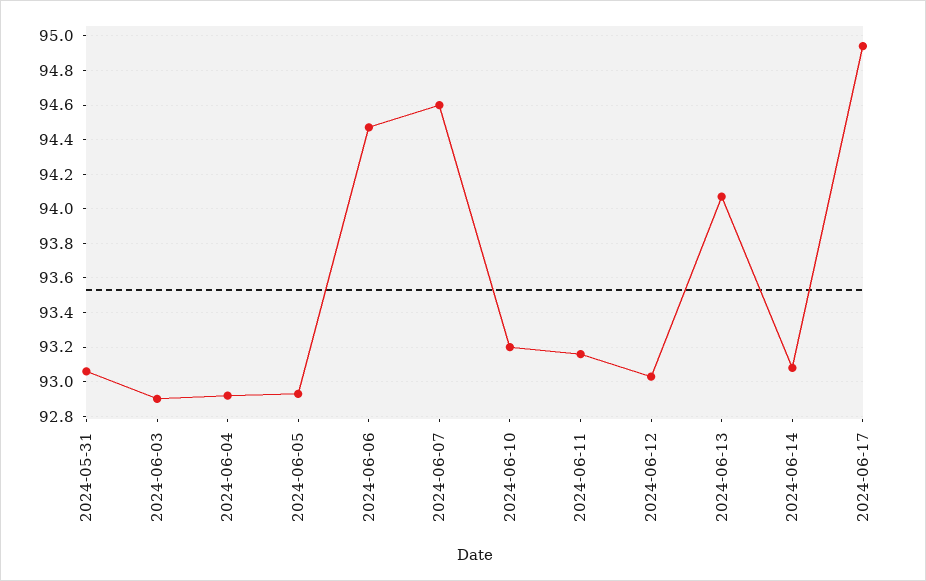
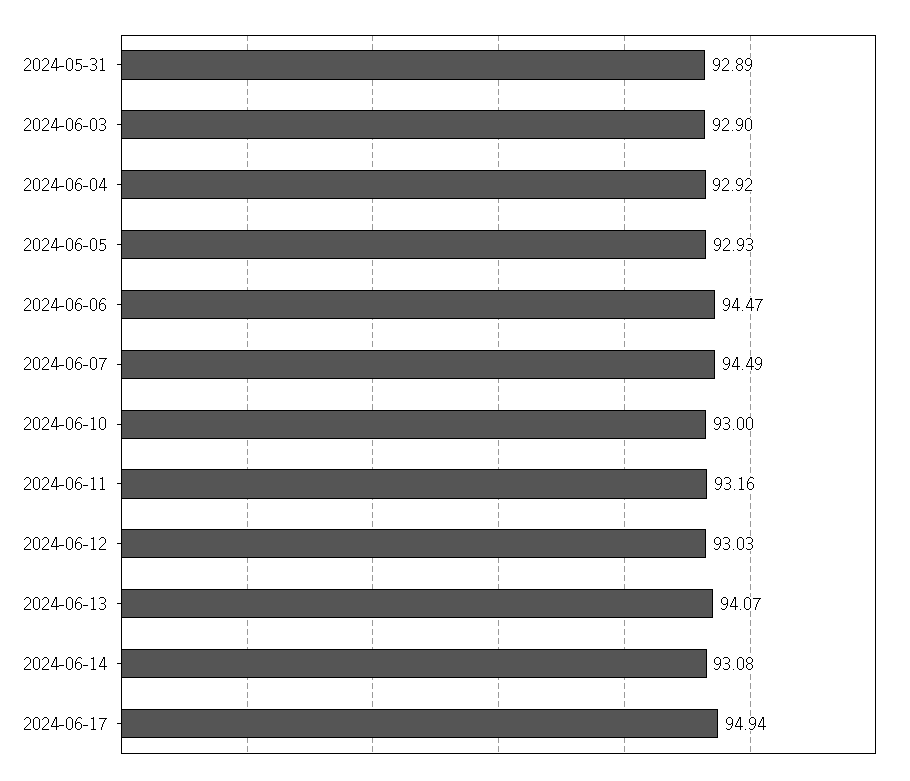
  {
-   "2024-05-31": 93.05,
+   "2024-05-31": 92.89,
    "2024-06-03": 92.9,
    "2024-06-04": 92.92,
    "2024-06-05": 92.93,
    "2024-06-06": 94.47,
-   "2024-06-07": 94.6,
+   "2024-06-07": 94.49,
-   "2024-06-10": 93.2,
+   "2024-06-10": 93,
    "2024-06-11": 93.16,
    "2024-06-12": 93.03,
    "2024-06-13": 94.07,
    "2024-06-14": 93.08,
    "2024-06-17": 94.94
  }

